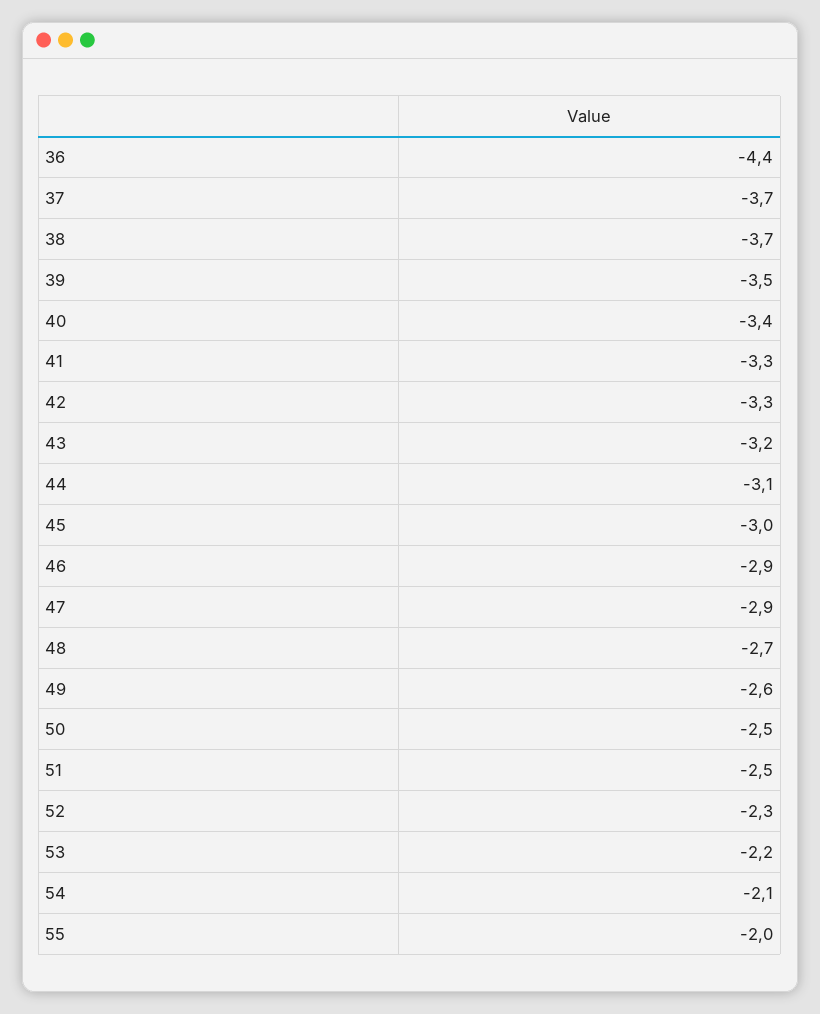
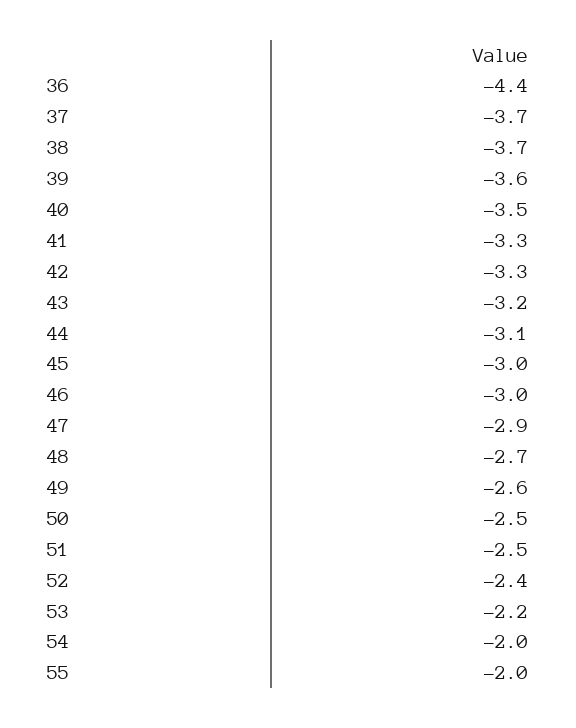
  {
    "36": -4.4,
    "37": -3.7,
    "38": -3.7,
-   "39": -3.5,
+   "39": -3.6,
-   "40": -3.4,
+   "40": -3.5,
    "41": -3.3,
    "42": -3.3,
    "43": -3.2,
    "44": -3.1,
    "45": -3,
-   "46": -2.9,
+   "46": -3,
    "47": -2.9,
    "48": -2.7,
    "49": -2.6,
    "50": -2.5,
    "51": -2.5,
-   "52": -2.3,
+   "52": -2.4,
    "53": -2.2,
-   "54": -2.1,
+   "54": -2,
    "55": -2
  }

